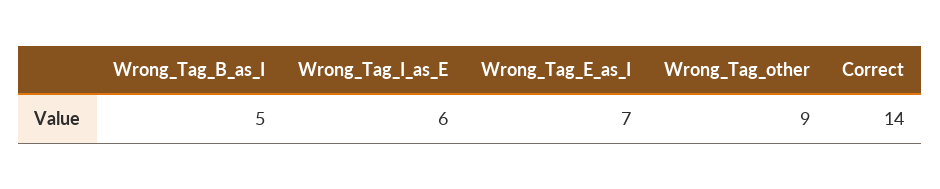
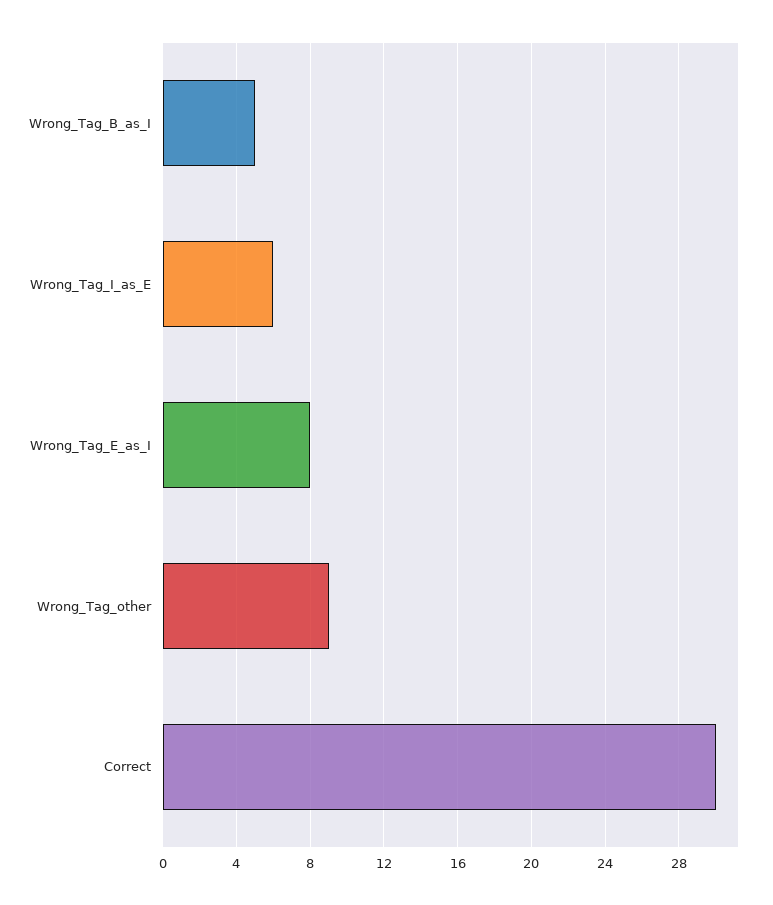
  {
    "Wrong_Tag_B_as_I": 5,
    "Wrong_Tag_I_as_E": 6,
-   "Wrong_Tag_E_as_I": 7,
+   "Wrong_Tag_E_as_I": 8,
    "Wrong_Tag_other": 9,
-   "Correct": 14
+   "Correct": 30
  }

